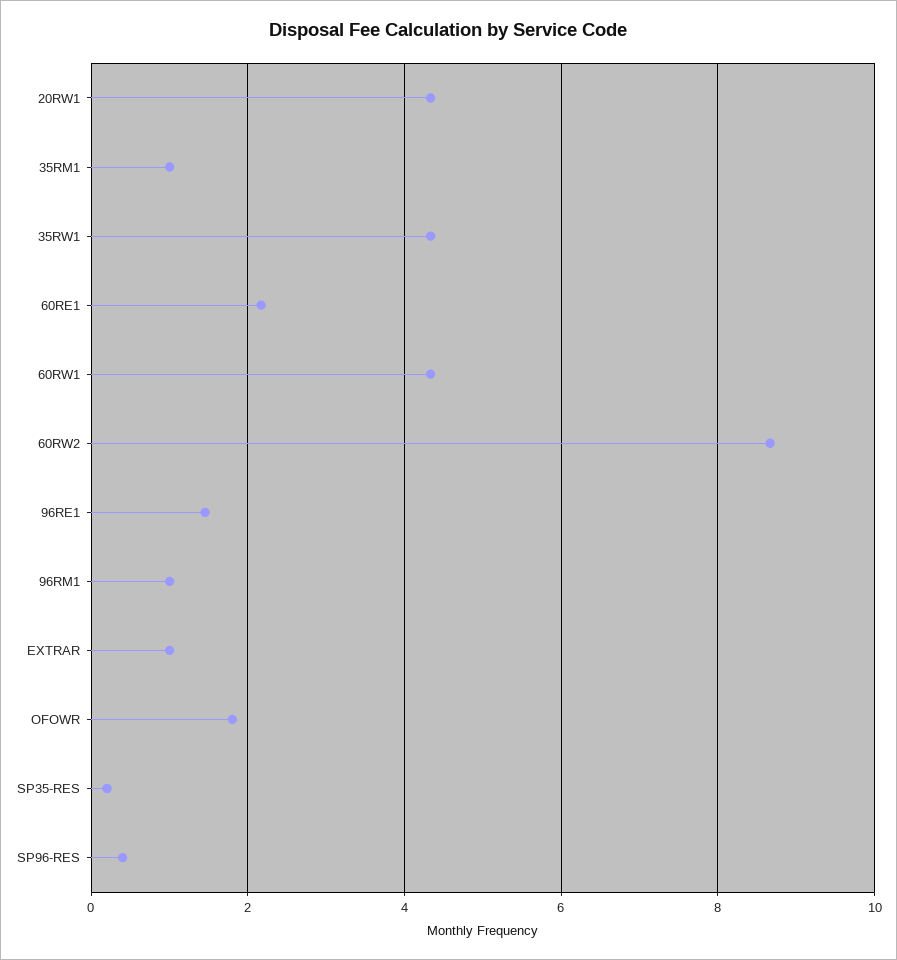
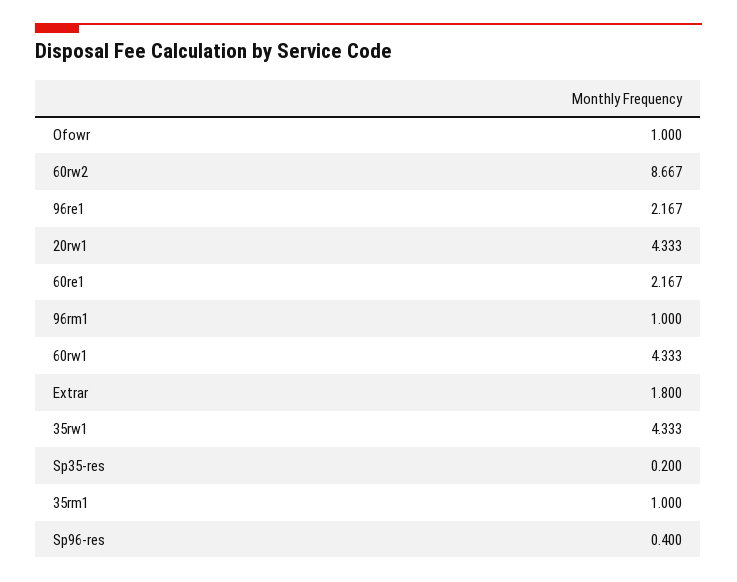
  {
    "20RW1": 4.333,
    "35RM1": 1,
    "35RW1": 4.333,
    "60RE1": 2.167,
    "60RW1": 4.333,
    "60RW2": 8.667,
-   "96RE1": 1.4,
+   "96RE1": 2.167,
    "96RM1": 1,
-   "EXTRAR": 1,
+   "EXTRAR": 1.8,
-   "OFOWR": 1.8,
+   "OFOWR": 1,
    "SP35-RES": 0.2,
    "SP96-RES": 0.4
  }

